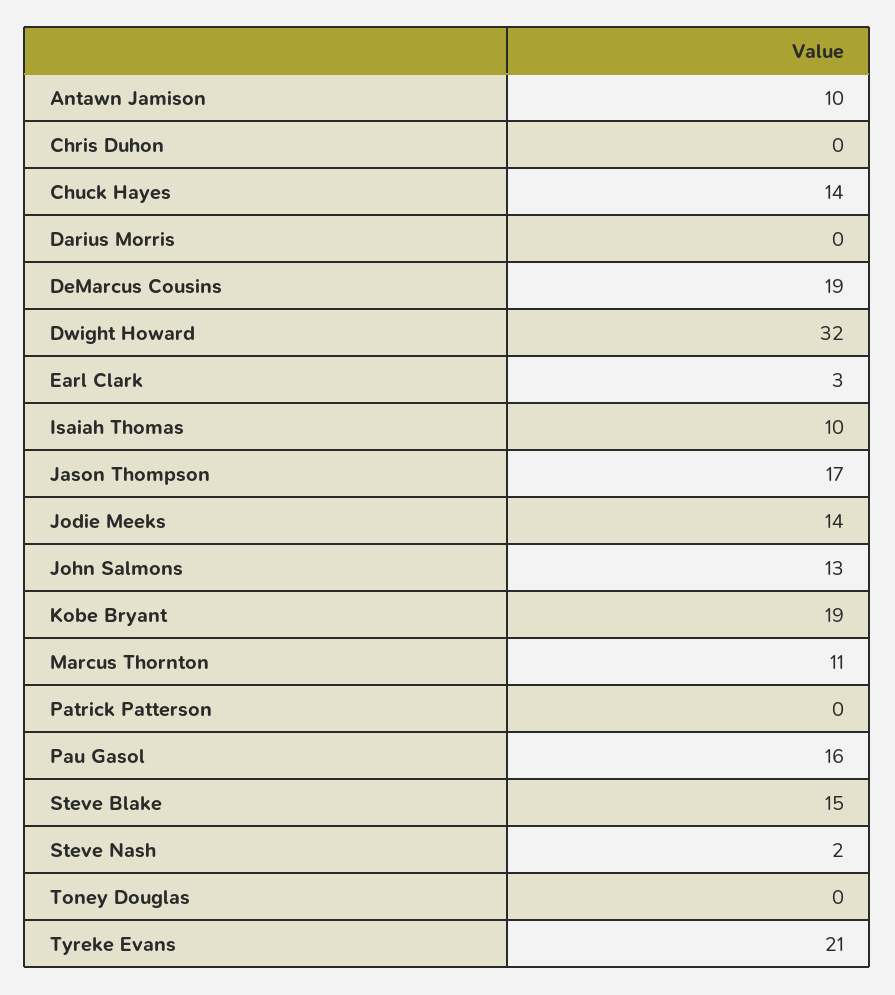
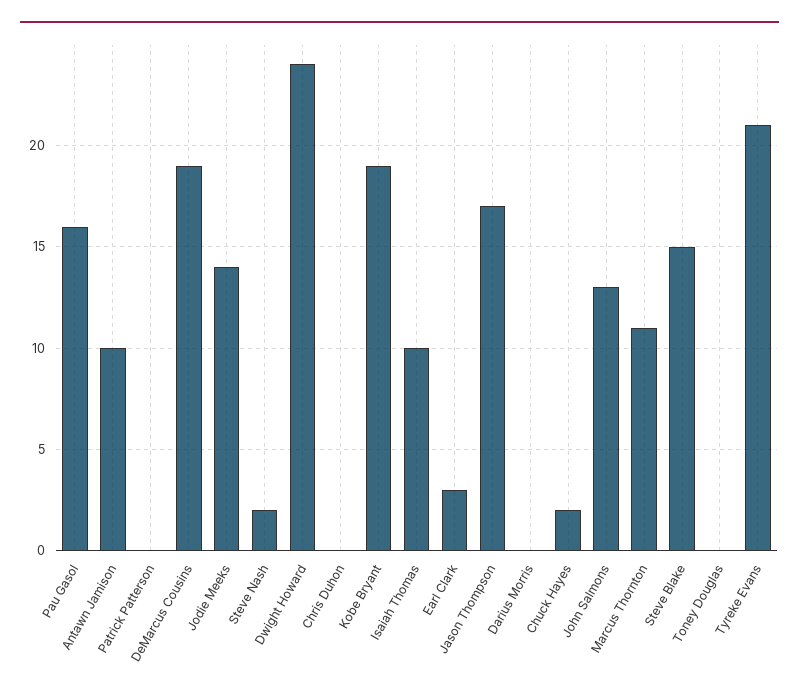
  {
    "Antawn Jamison": 10,
    "Chris Duhon": 0,
-   "Chuck Hayes": 14,
+   "Chuck Hayes": 2,
    "Darius Morris": 0,
    "DeMarcus Cousins": 19,
-   "Dwight Howard": 32,
+   "Dwight Howard": 24,
    "Earl Clark": 3,
    "Isaiah Thomas": 10,
    "Jason Thompson": 17,
    "Jodie Meeks": 14,
    "John Salmons": 13,
    "Kobe Bryant": 19,
    "Marcus Thornton": 11,
    "Patrick Patterson": 0,
    "Pau Gasol": 16,
    "Steve Blake": 15,
    "Steve Nash": 2,
    "Toney Douglas": 0,
    "Tyreke Evans": 21
  }

